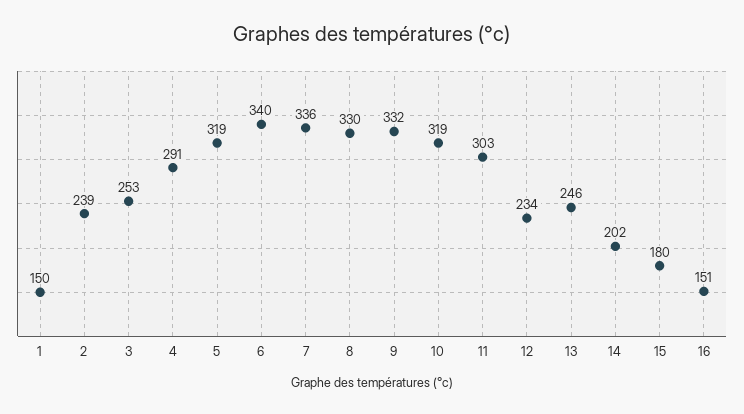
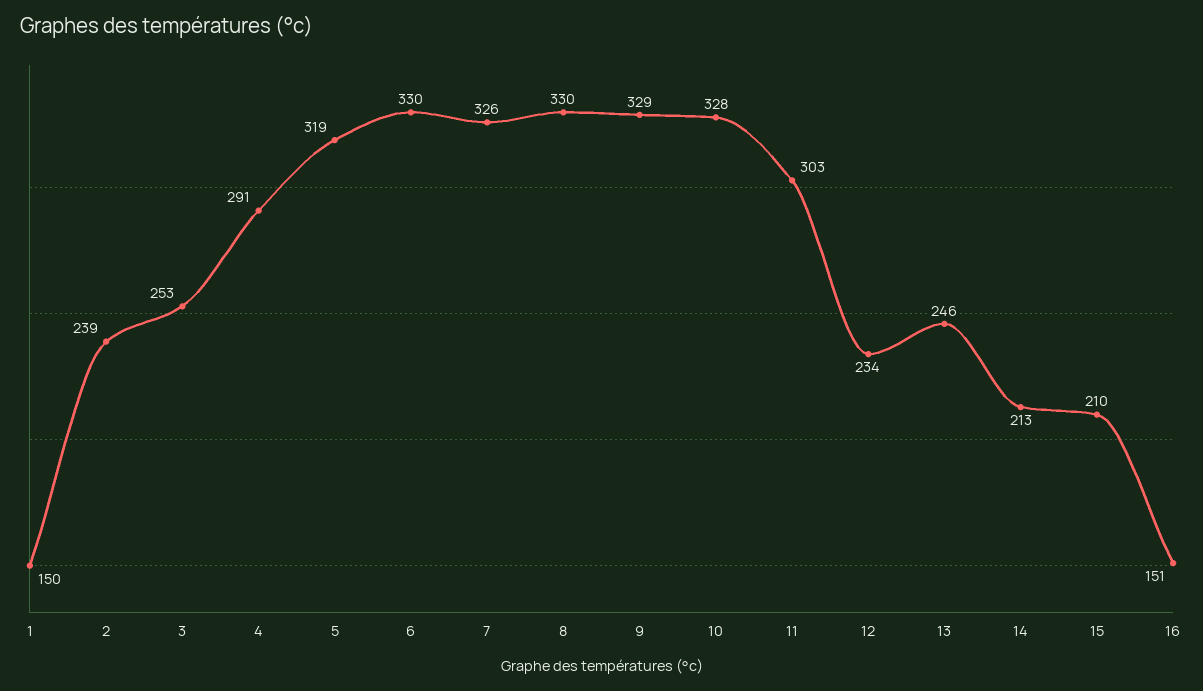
  {
    "1": 150,
    "2": 239,
    "3": 253,
    "4": 291,
    "5": 319,
-   "6": 340,
+   "6": 330,
-   "7": 336,
+   "7": 326,
    "8": 330,
-   "9": 332,
+   "9": 329,
-   "10": 319,
+   "10": 328,
    "11": 303,
    "12": 234,
    "13": 246,
-   "14": 202,
+   "14": 213,
-   "15": 180,
+   "15": 210,
    "16": 151
  }

